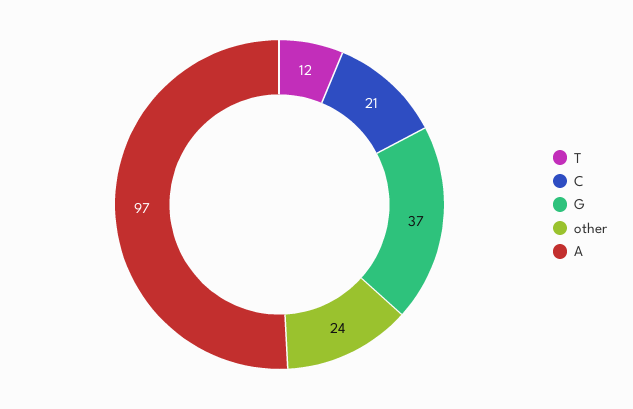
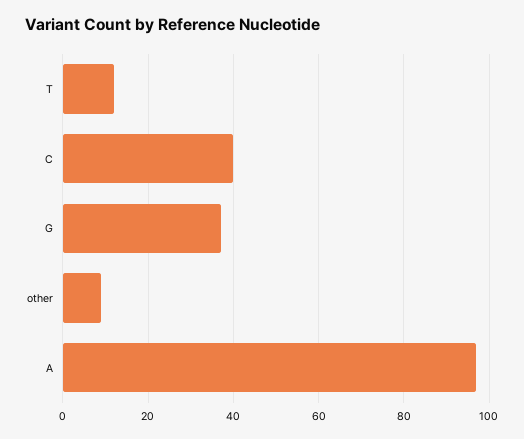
  {
    "T": 12,
-   "C": 21,
+   "C": 40,
    "G": 37,
-   "other": 24,
+   "other": 10,
    "A": 97
  }

